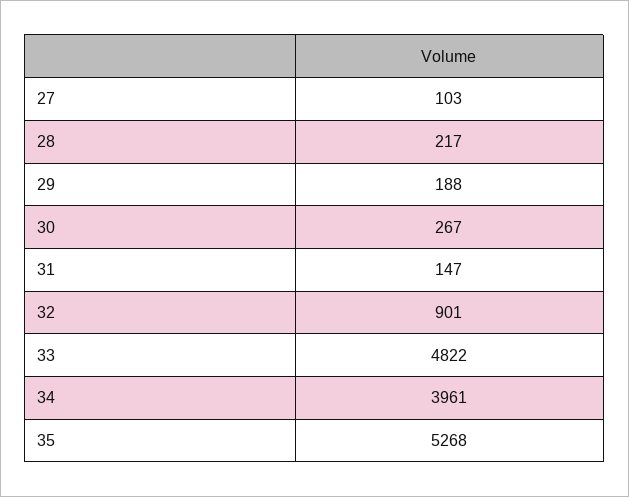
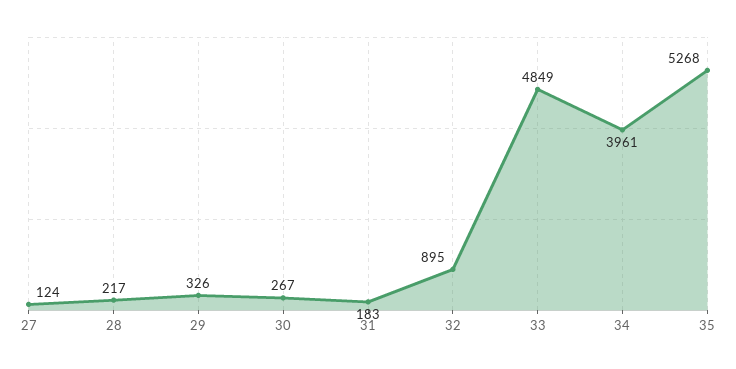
  {
-   "27": 103,
+   "27": 124,
    "28": 217,
-   "29": 188,
+   "29": 326,
    "30": 267,
-   "31": 147,
+   "31": 183,
-   "32": 901,
+   "32": 895,
-   "33": 4822,
+   "33": 4849,
    "34": 3961,
    "35": 5268
  }

